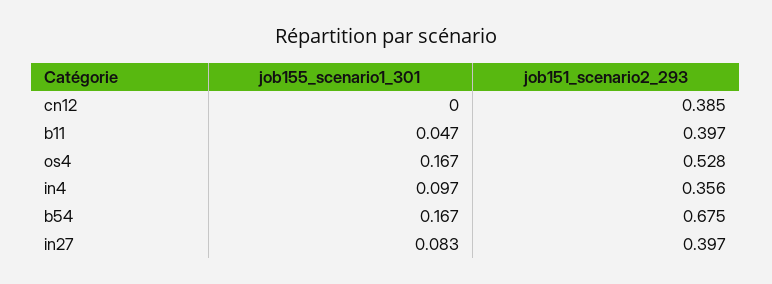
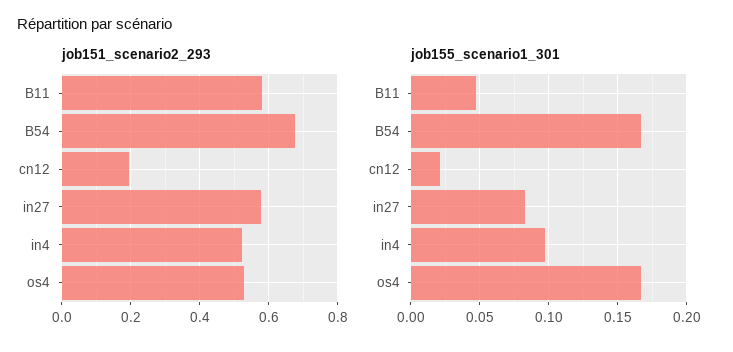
  {
    "job155_scenario1_301": {
-     "cn12": 0,
+     "cn12": 0.02,
      "b11": 0.047,
      "os4": 0.167,
      "in4": 0.097,
      "b54": 0.167,
      "in27": 0.083
    },
    "job151_scenario2_293": {
-     "cn12": 0.385,
+     "cn12": 0.2,
-     "b11": 0.397,
+     "b11": 0.58,
      "os4": 0.528,
-     "in4": 0.356,
+     "in4": 0.52,
      "b54": 0.675,
-     "in27": 0.397
+     "in27": 0.58
    }
  }

